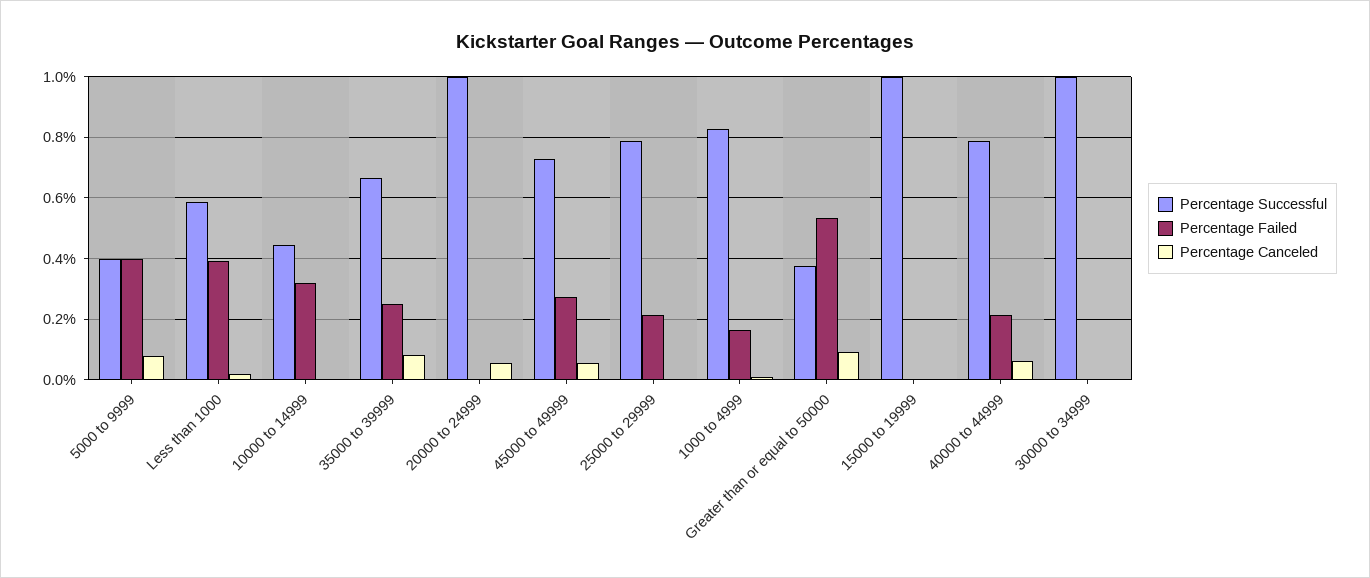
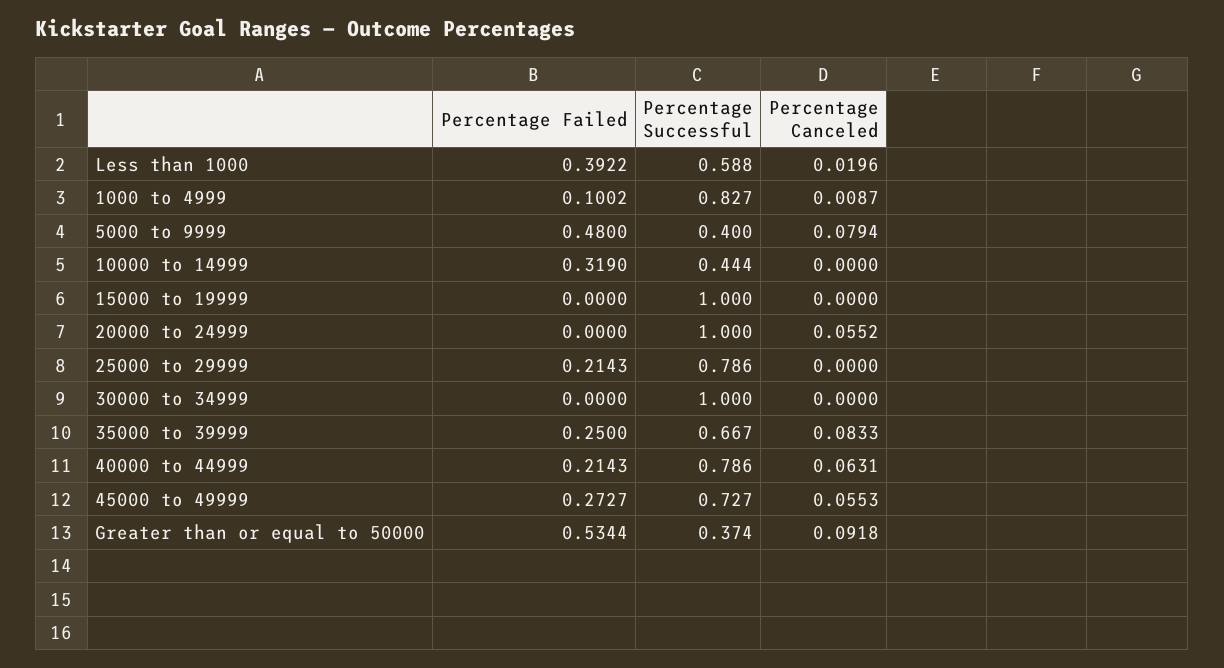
  {
    "Percentage Successful": {
      "5000 to 9999": 0.4,
      "Less than 1000": 0.588,
      "10000 to 14999": 0.444,
      "35000 to 39999": 0.667,
      "20000 to 24999": 1,
      "45000 to 49999": 0.727,
      "25000 to 29999": 0.786,
      "1000 to 4999": 0.827,
      "Greater than or equal to 50000": 0.374,
      "15000 to 19999": 1,
      "40000 to 44999": 0.786,
      "30000 to 34999": 1
    },
    "Percentage Failed": {
-     "5000 to 9999": 0.4,
+     "5000 to 9999": 0.48,
      "Less than 1000": 0.3922,
      "10000 to 14999": 0.319,
      "35000 to 39999": 0.25,
      "20000 to 24999": 0,
      "45000 to 49999": 0.2727,
      "25000 to 29999": 0.2143,
-     "1000 to 4999": 0.16,
+     "1000 to 4999": 0.1002,
      "Greater than or equal to 50000": 0.5344,
      "15000 to 19999": 0,
      "40000 to 44999": 0.2143,
      "30000 to 34999": 0
    },
    "Percentage Canceled": {
      "5000 to 9999": 0.0794,
      "Less than 1000": 0.0196,
      "10000 to 14999": 0,
      "35000 to 39999": 0.0833,
      "20000 to 24999": 0.0552,
      "45000 to 49999": 0.0553,
      "25000 to 29999": 0,
      "1000 to 4999": 0.0087,
      "Greater than or equal to 50000": 0.0918,
      "15000 to 19999": 0,
      "40000 to 44999": 0.0631,
      "30000 to 34999": 0
    }
  }

